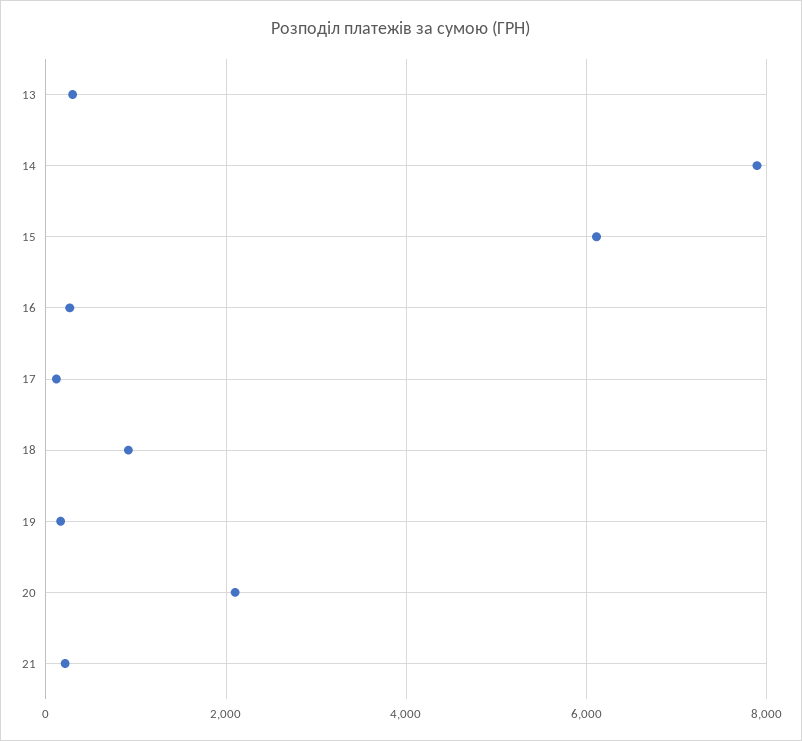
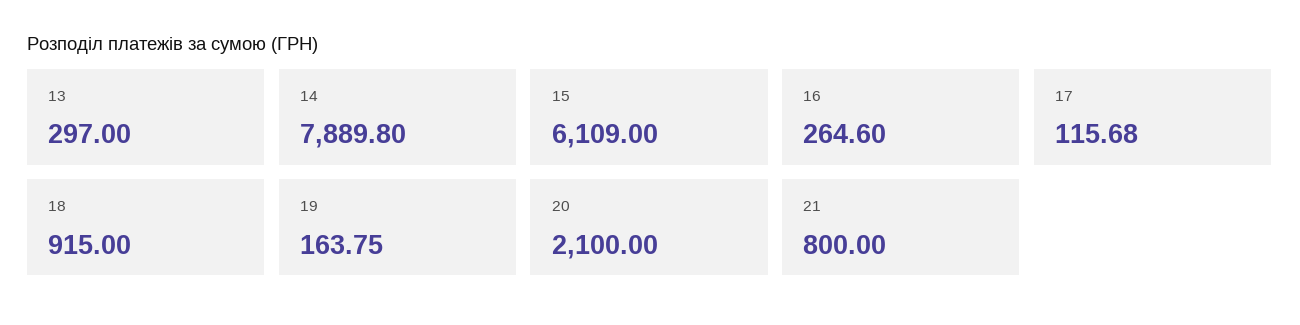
  {
    "13": 297,
    "14": 7889.8,
    "15": 6109,
    "16": 264.6,
    "17": 115.68,
    "18": 915,
    "19": 163.75,
    "20": 2100,
-   "21": 200
+   "21": 800
  }

